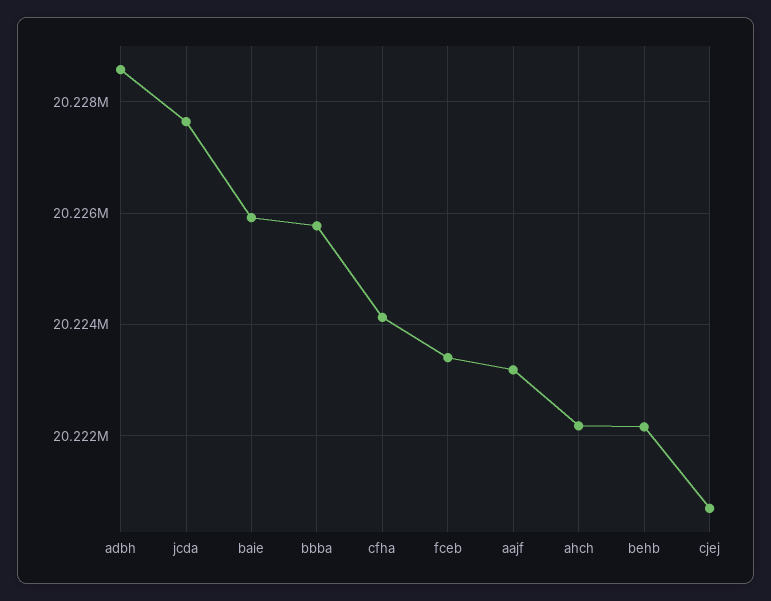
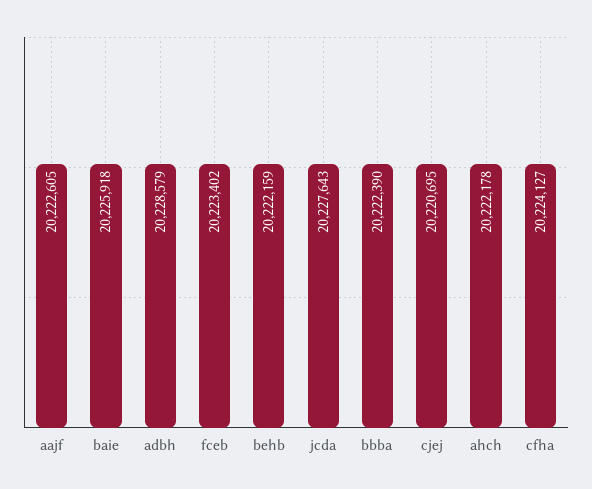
  {
    "adbh": 20228579,
    "jcda": 20227643,
    "baie": 20225918,
-   "bbba": 20225800,
+   "bbba": 20222390,
    "cfha": 20224127,
    "fceb": 20223402,
-   "aajf": 20223200,
+   "aajf": 20222605,
    "ahch": 20222178,
    "behb": 20222159,
    "cjej": 20220695
  }

